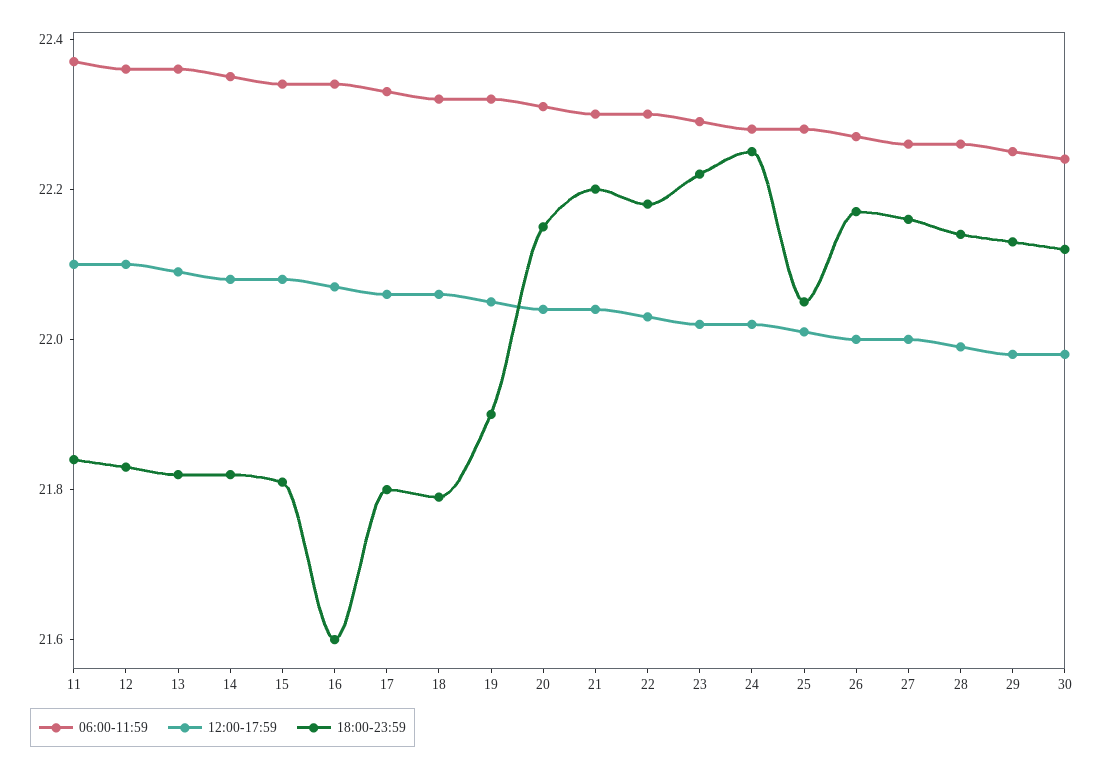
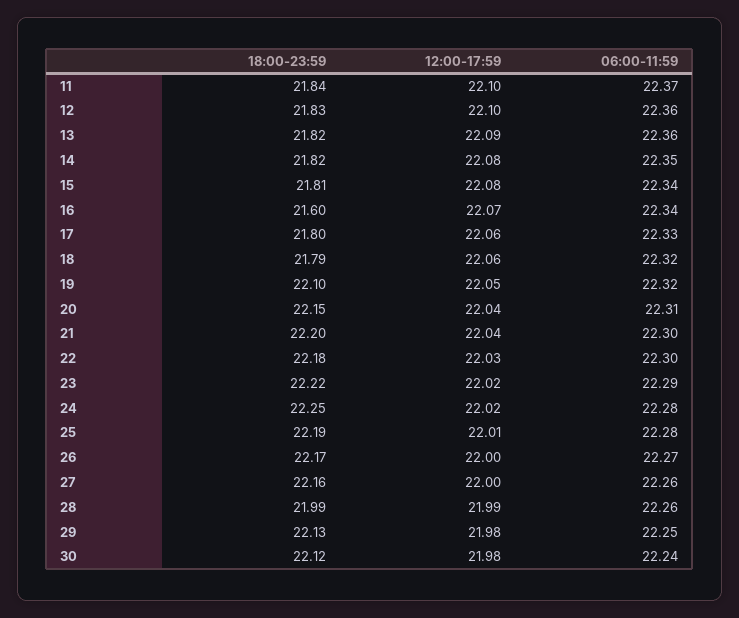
  {
    "06:00-11:59": {
      "11": 22.37,
      "12": 22.36,
      "13": 22.36,
      "14": 22.35,
      "15": 22.34,
      "16": 22.34,
      "17": 22.33,
      "18": 22.32,
      "19": 22.32,
      "20": 22.31,
      "21": 22.3,
      "22": 22.3,
      "23": 22.29,
      "24": 22.28,
      "25": 22.28,
      "26": 22.27,
      "27": 22.26,
      "28": 22.26,
      "29": 22.25,
      "30": 22.24
    },
    "12:00-17:59": {
      "11": 22.1,
      "12": 22.1,
      "13": 22.09,
      "14": 22.08,
      "15": 22.08,
      "16": 22.07,
      "17": 22.06,
      "18": 22.06,
      "19": 22.05,
      "20": 22.04,
      "21": 22.04,
      "22": 22.03,
      "23": 22.02,
      "24": 22.02,
      "25": 22.01,
      "26": 22,
      "27": 22,
      "28": 21.99,
      "29": 21.98,
      "30": 21.98
    },
    "18:00-23:59": {
      "11": 21.84,
      "12": 21.83,
      "13": 21.82,
      "14": 21.82,
      "15": 21.81,
      "16": 21.6,
      "17": 21.8,
      "18": 21.79,
-     "19": 21.9,
+     "19": 22.1,
      "20": 22.15,
      "21": 22.2,
      "22": 22.18,
      "23": 22.22,
      "24": 22.25,
-     "25": 22.05,
+     "25": 22.19,
      "26": 22.17,
      "27": 22.16,
-     "28": 22.15,
+     "28": 21.99,
      "29": 22.13,
      "30": 22.12
    }
  }

